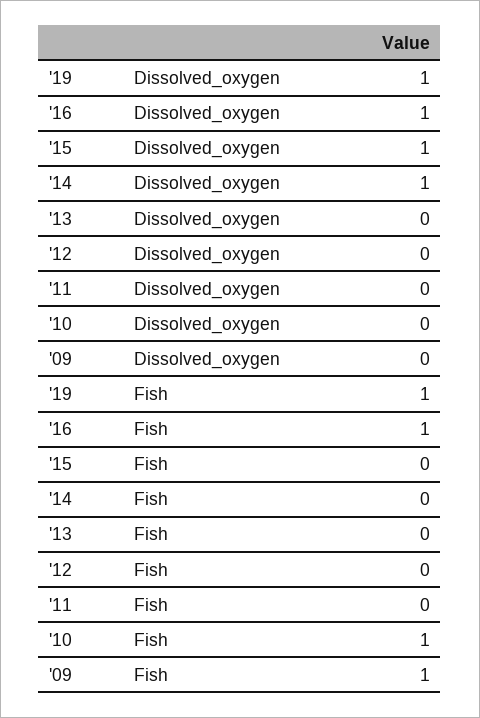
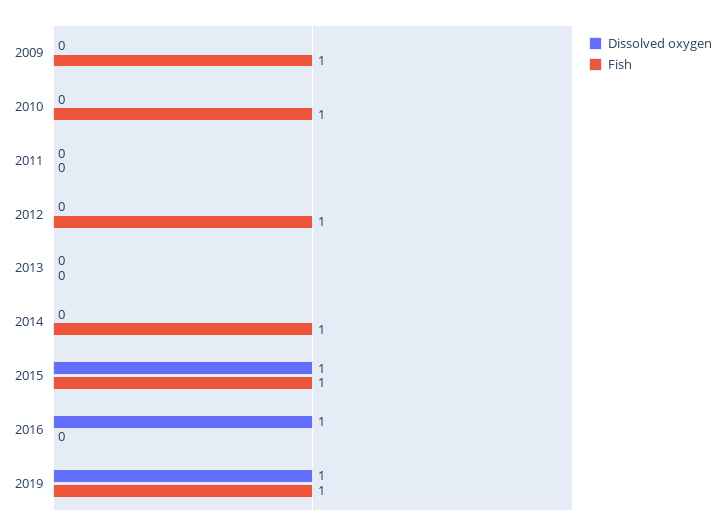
  {
    "Dissolved_oxygen": {
      "'19": 1,
      "'16": 1,
      "'15": 1,
-     "'14": 1,
+     "'14": 0,
      "'13": 0,
      "'12": 0,
      "'11": 0,
      "'10": 0,
      "'09": 0
    },
    "Fish": {
      "'19": 1,
-     "'16": 1,
+     "'16": 0,
-     "'15": 0,
+     "'15": 1,
-     "'14": 0,
+     "'14": 1,
      "'13": 0,
-     "'12": 0,
+     "'12": 1,
      "'11": 0,
      "'10": 1,
      "'09": 1
    }
  }

